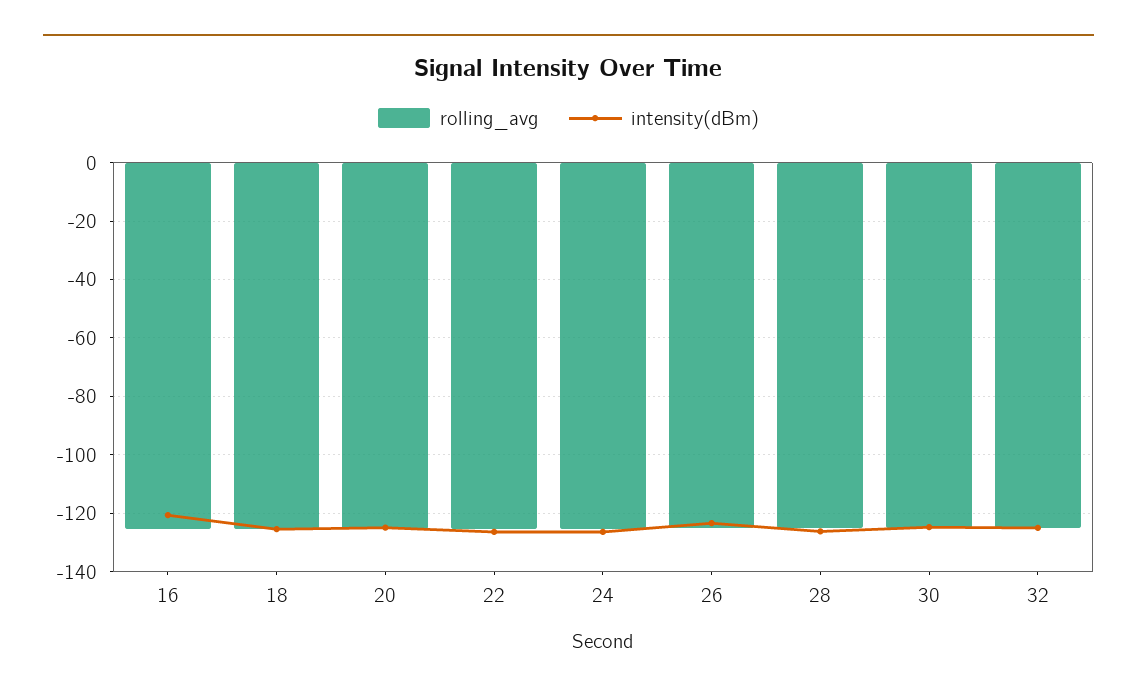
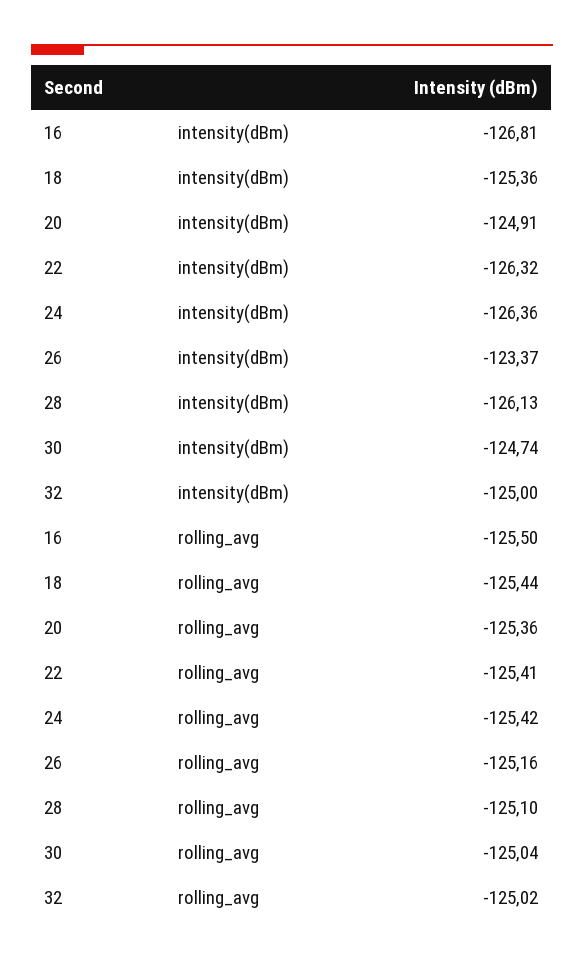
  {
    "rolling_avg": {
      "16": -125.5,
      "18": -125.44,
      "20": -125.36,
      "22": -125.41,
      "24": -125.42,
      "26": -125.16,
      "28": -125.1,
      "30": -125.04,
      "32": -125.02
    },
    "intensity(dBm)": {
-     "16": -120,
+     "16": -126.81,
      "18": -125.36,
      "20": -124.91,
      "22": -126.32,
      "24": -126.36,
      "26": -123.37,
      "28": -126.13,
      "30": -124.74,
      "32": -125
    }
  }

